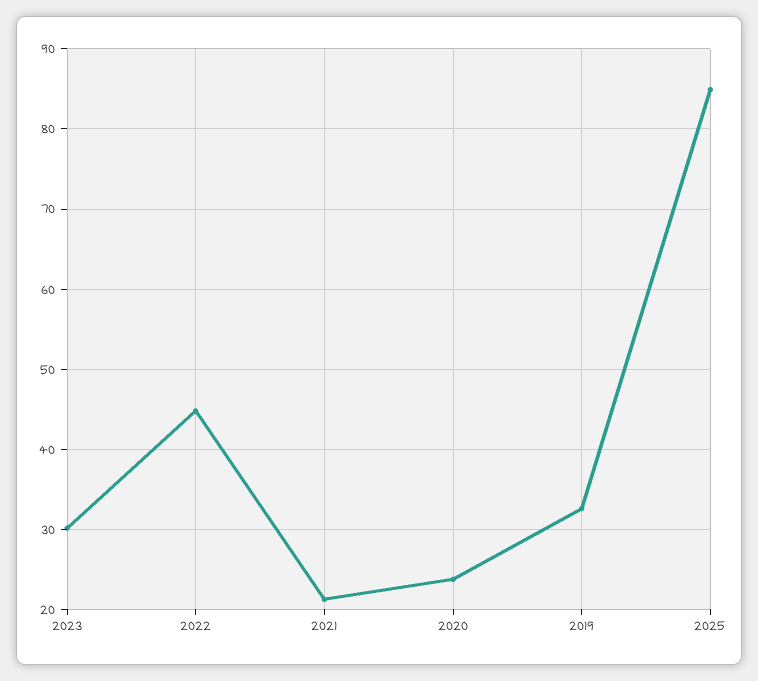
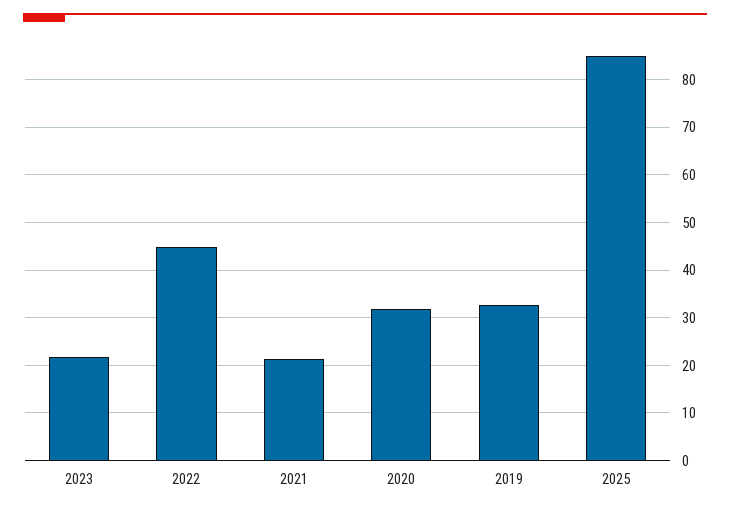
  {
-   "2023": 30,
+   "2023": 22,
    "2022": 45,
    "2021": 21,
-   "2020": 24,
+   "2020": 32,
    "2019": 33,
    "2025": 85
  }

